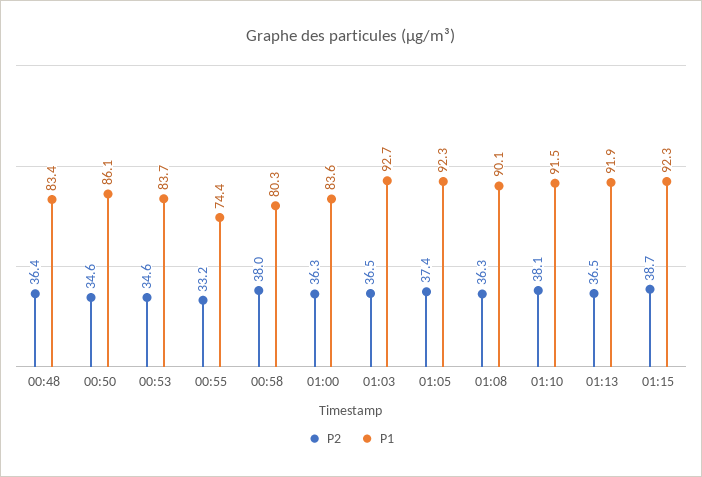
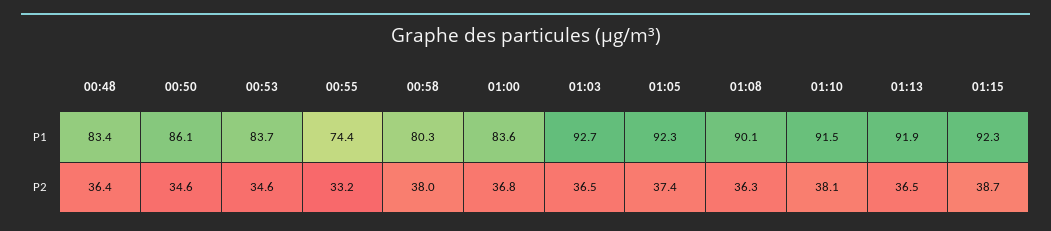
  {
    "P2": {
      "00:48": 36.4,
      "00:50": 34.6,
      "00:53": 34.6,
      "00:55": 33.2,
      "00:58": 38,
-     "01:00": 36.3,
+     "01:00": 36.8,
      "01:03": 36.5,
      "01:05": 37.4,
      "01:08": 36.3,
      "01:10": 38.1,
      "01:13": 36.5,
      "01:15": 38.7
    },
    "P1": {
      "00:48": 83.4,
      "00:50": 86.1,
      "00:53": 83.7,
      "00:55": 74.4,
      "00:58": 80.3,
      "01:00": 83.6,
      "01:03": 92.7,
      "01:05": 92.3,
      "01:08": 90.1,
      "01:10": 91.5,
      "01:13": 91.9,
      "01:15": 92.3
    }
  }

